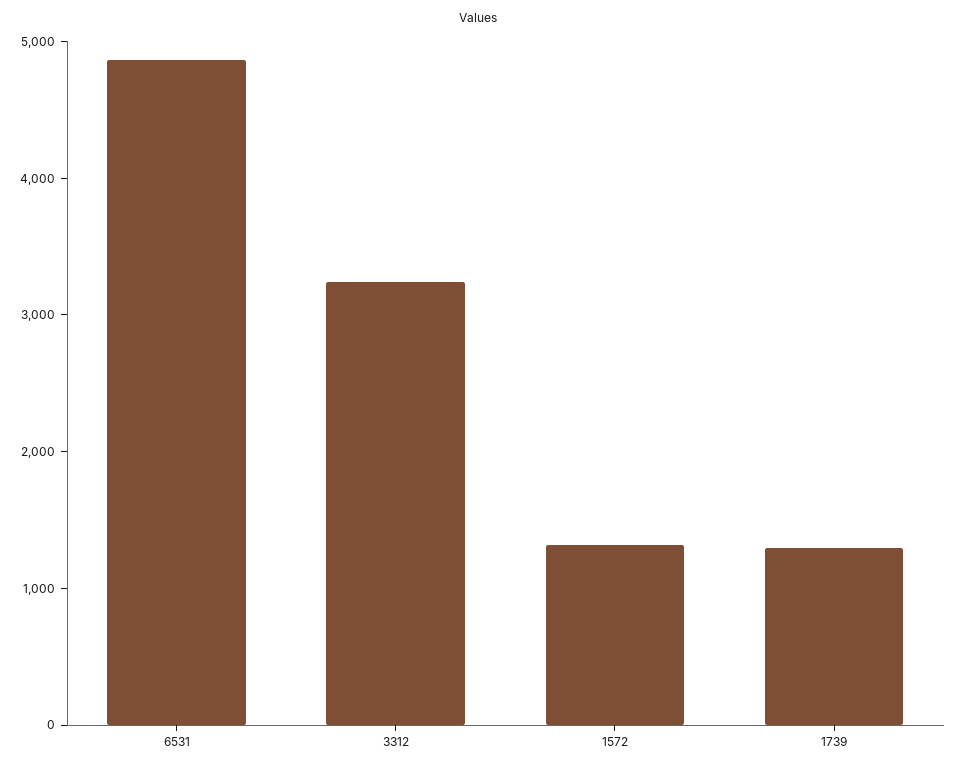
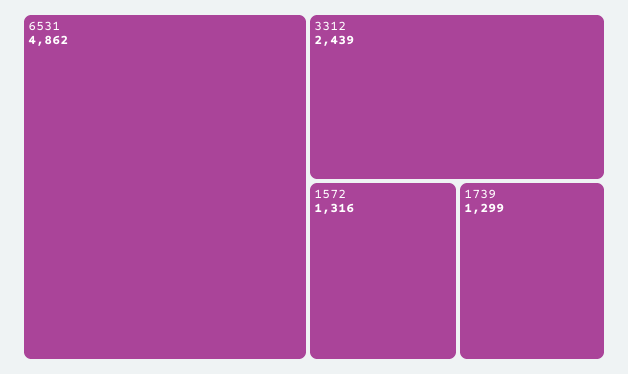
  {
    "6531": 4862,
-   "3312": 3200,
+   "3312": 2439,
    "1572": 1316,
    "1739": 1299
  }

